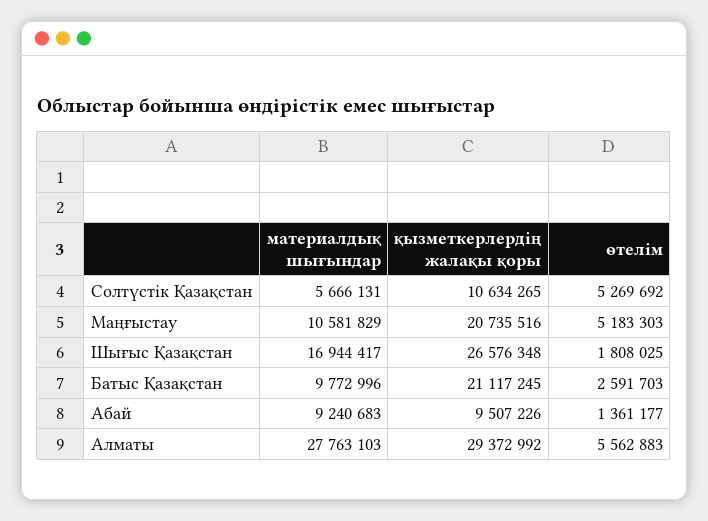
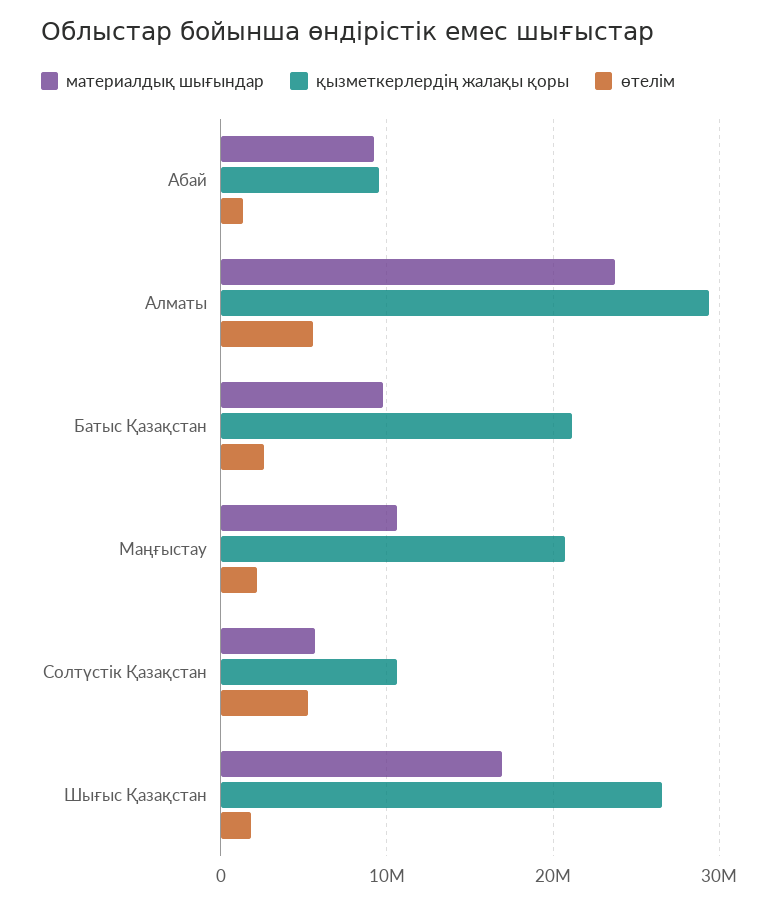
  {
    "материалдық шығындар": {
      "Солтүстік Қазақстан": 5666131,
      "Маңғыстау": 10581829,
      "Шығыс Қазақстан": 16944417,
      "Батыс Қазақстан": 9772996,
      "Абай": 9240683,
-     "Алматы": 27763103
+     "Алматы": 24000000
    },
    "қызметкерлердің жалақы қоры": {
      "Солтүстік Қазақстан": 10634265,
      "Маңғыстау": 20735516,
      "Шығыс Қазақстан": 26576348,
      "Батыс Қазақстан": 21117245,
      "Абай": 9507226,
      "Алматы": 29372992
    },
    "өтелім": {
      "Солтүстік Қазақстан": 5269692,
-     "Маңғыстау": 5183303,
+     "Маңғыстау": 2000000,
      "Шығыс Қазақстан": 1808025,
      "Батыс Қазақстан": 2591703,
      "Абай": 1361177,
      "Алматы": 5562883
    }
  }

